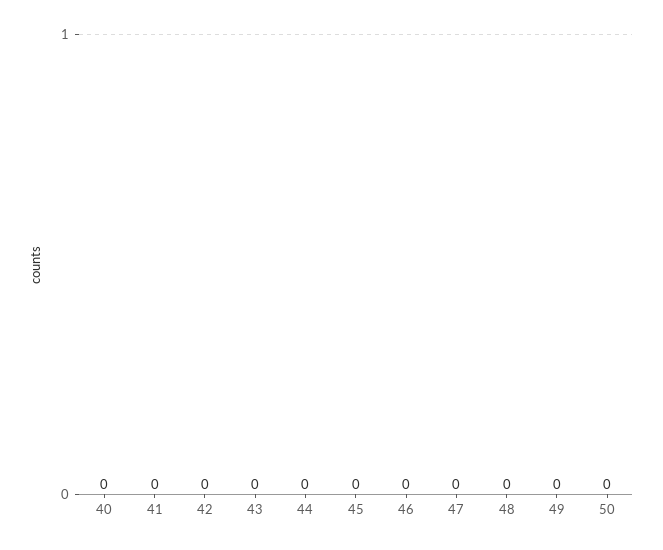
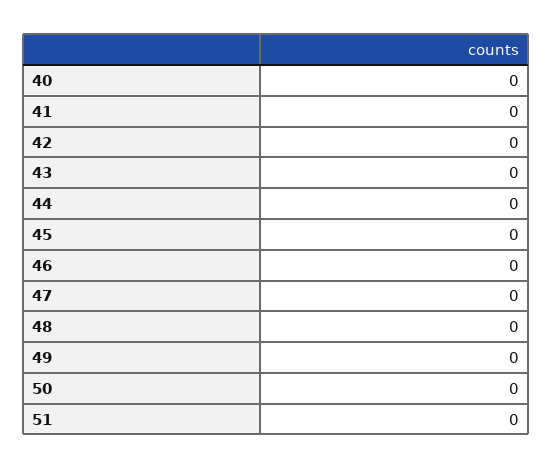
  {
    "40": 0,
    "41": 0,
    "42": 0,
    "43": 0,
    "44": 0,
    "45": 0,
    "46": 0,
    "47": 0,
    "48": 0,
    "49": 0,
-   "50": 0
+   "50": 0,
+   "51": 0
  }

